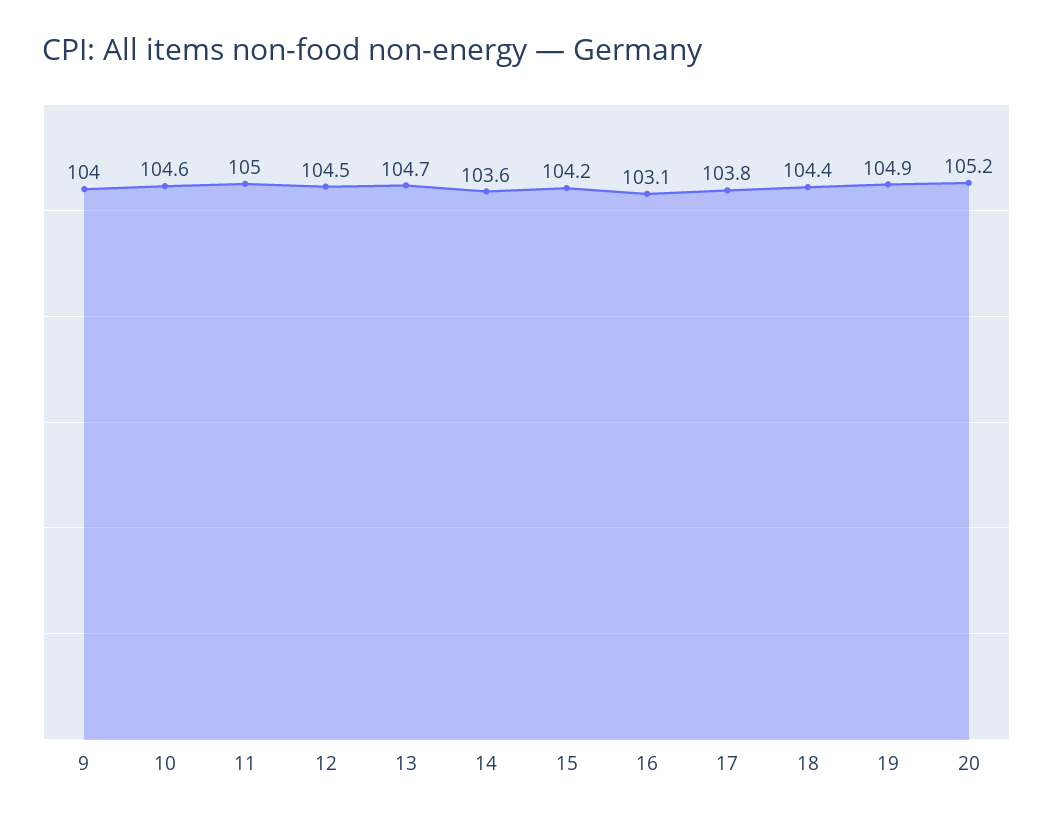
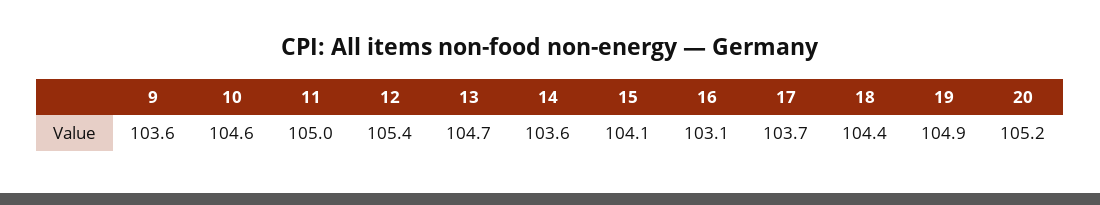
  {
-   "9": 104,
+   "9": 103.6,
    "10": 104.6,
    "11": 105,
-   "12": 104.5,
+   "12": 105.4,
    "13": 104.7,
    "14": 103.6,
-   "15": 104.2,
+   "15": 104.1,
    "16": 103.1,
-   "17": 103.8,
+   "17": 103.7,
    "18": 104.4,
    "19": 104.9,
    "20": 105.2
  }

